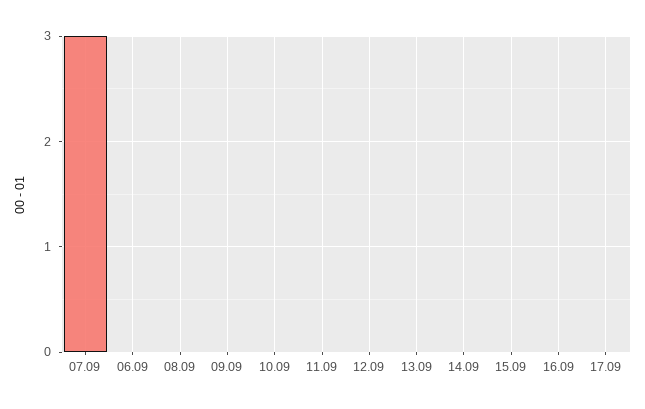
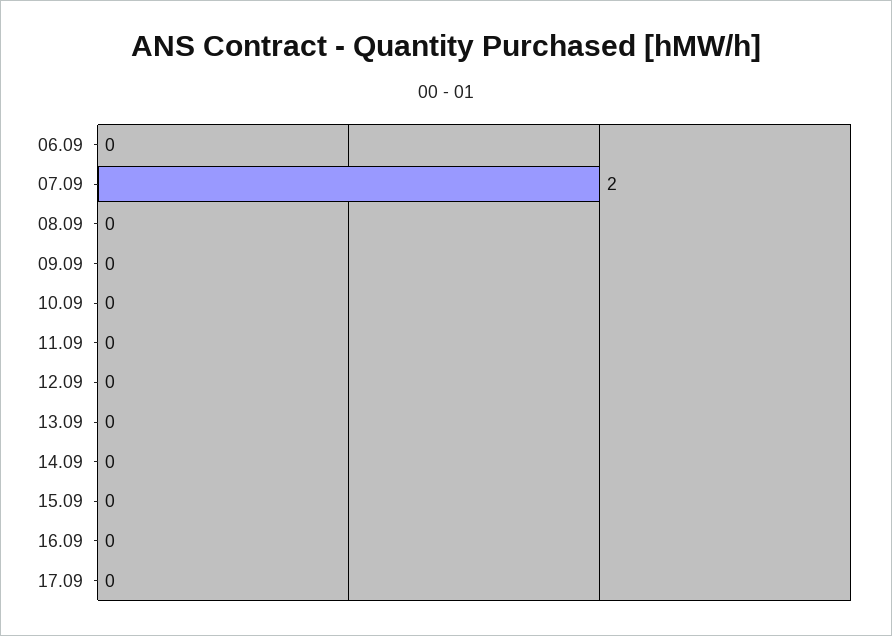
  {
-   "07.09": 3,
+   "07.09": 2,
    "06.09": 0,
    "08.09": 0,
    "09.09": 0,
    "10.09": 0,
    "11.09": 0,
    "12.09": 0,
    "13.09": 0,
    "14.09": 0,
    "15.09": 0,
    "16.09": 0,
    "17.09": 0
  }

